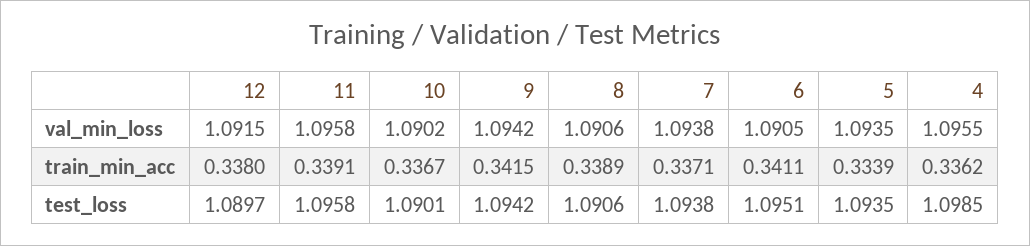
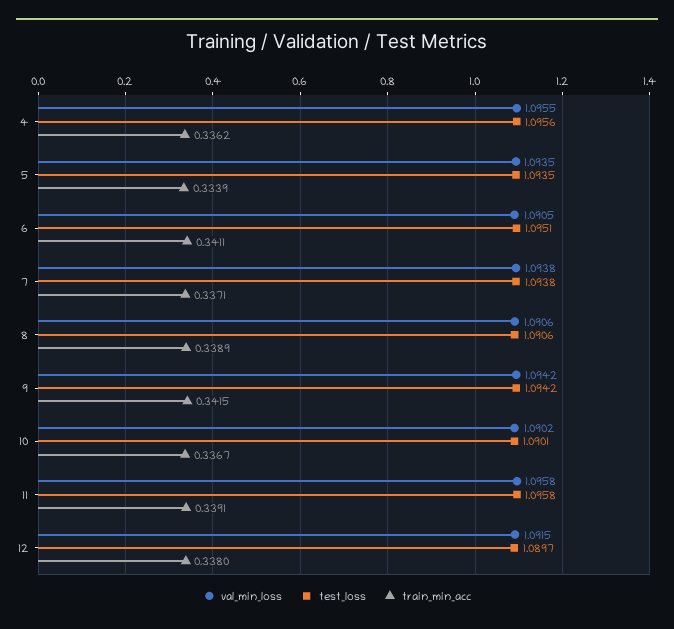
  {
    "val_min_loss": {
      "12": 1.0915,
      "11": 1.0958,
      "10": 1.0902,
      "9": 1.0942,
      "8": 1.0906,
      "7": 1.0938,
      "6": 1.0905,
      "5": 1.0935,
      "4": 1.0955
    },
    "train_min_acc": {
      "12": 0.338,
      "11": 0.3391,
      "10": 0.3367,
      "9": 0.3415,
      "8": 0.3389,
      "7": 0.3371,
      "6": 0.3411,
      "5": 0.3339,
      "4": 0.3362
    },
    "test_loss": {
      "12": 1.0897,
      "11": 1.0958,
      "10": 1.0901,
      "9": 1.0942,
      "8": 1.0906,
      "7": 1.0938,
      "6": 1.0951,
      "5": 1.0935,
-     "4": 1.0985
+     "4": 1.0956
    }
  }

